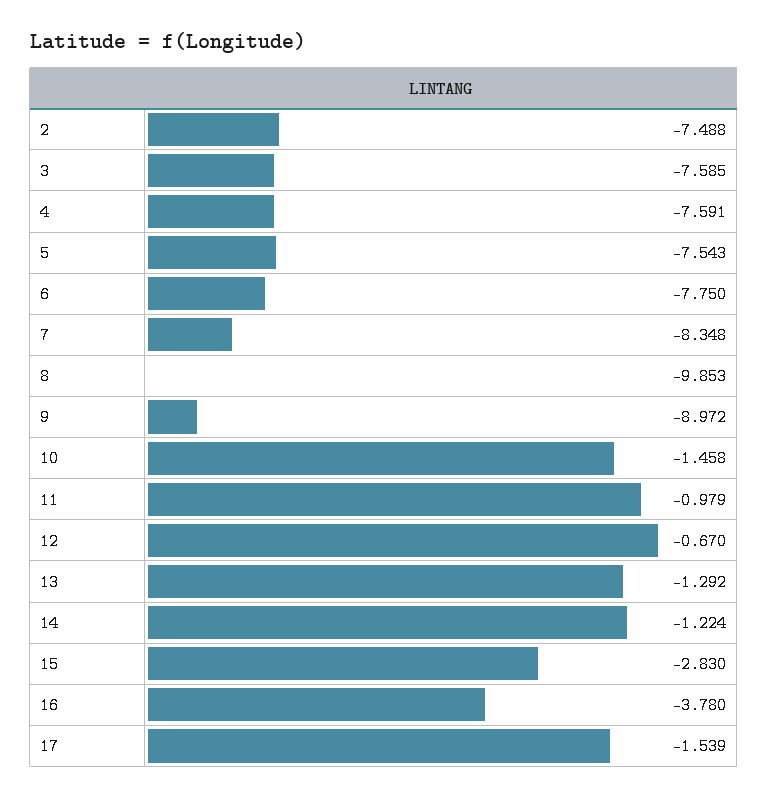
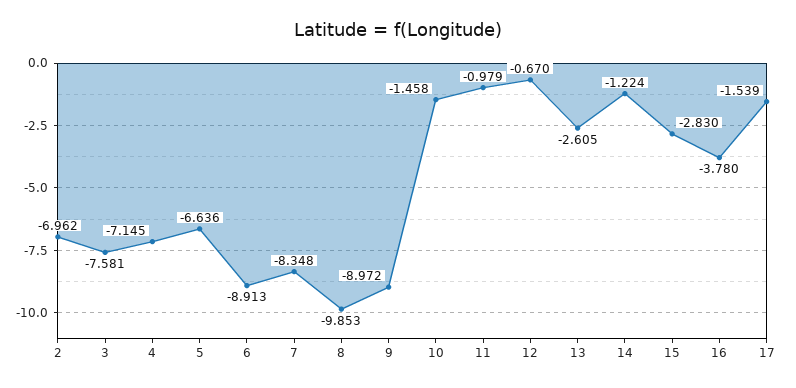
  {
-   "2": -7.488,
+   "2": -6.962,
-   "3": -7.585,
+   "3": -7.581,
-   "4": -7.591,
+   "4": -7.145,
-   "5": -7.543,
+   "5": -6.636,
-   "6": -7.75,
+   "6": -8.913,
    "7": -8.348,
    "8": -9.853,
    "9": -8.972,
    "10": -1.458,
    "11": -0.979,
    "12": -0.67,
-   "13": -1.292,
+   "13": -2.605,
    "14": -1.224,
    "15": -2.83,
    "16": -3.78,
    "17": -1.539
  }

